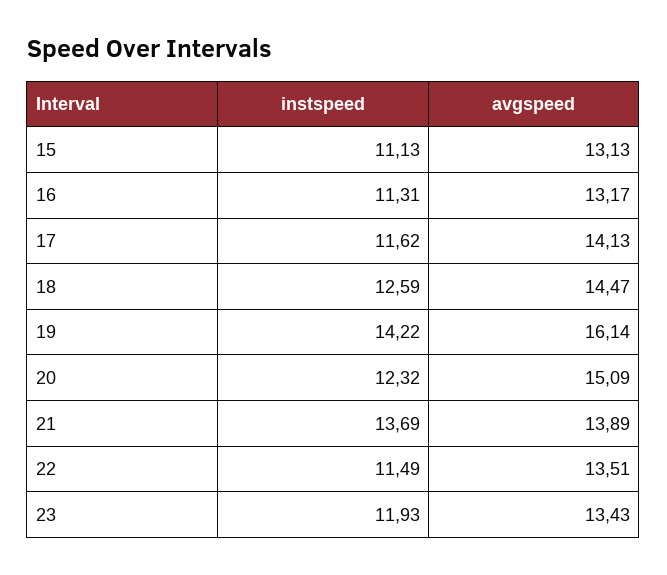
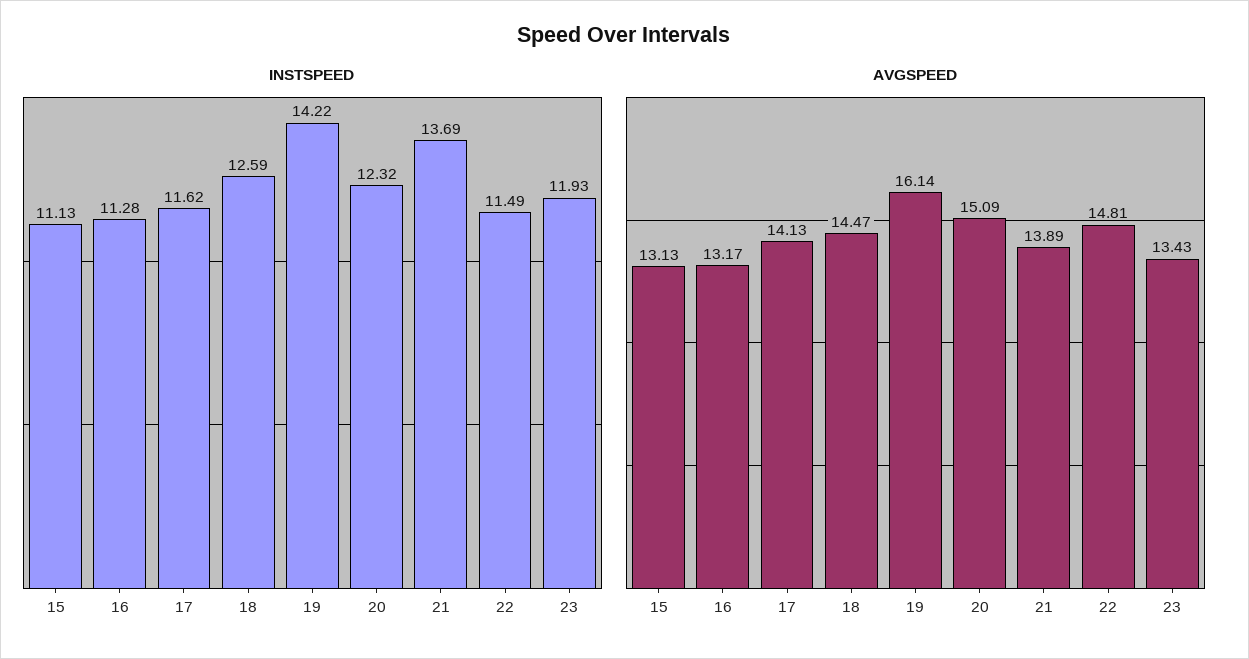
  {
    "instspeed": {
      "15": 11.13,
-     "16": 11.31,
+     "16": 11.28,
      "17": 11.62,
      "18": 12.59,
      "19": 14.22,
      "20": 12.32,
      "21": 13.69,
      "22": 11.49,
      "23": 11.93
    },
    "avgspeed": {
      "15": 13.13,
      "16": 13.17,
      "17": 14.13,
      "18": 14.47,
      "19": 16.14,
      "20": 15.09,
      "21": 13.89,
-     "22": 13.51,
+     "22": 14.81,
      "23": 13.43
    }
  }

